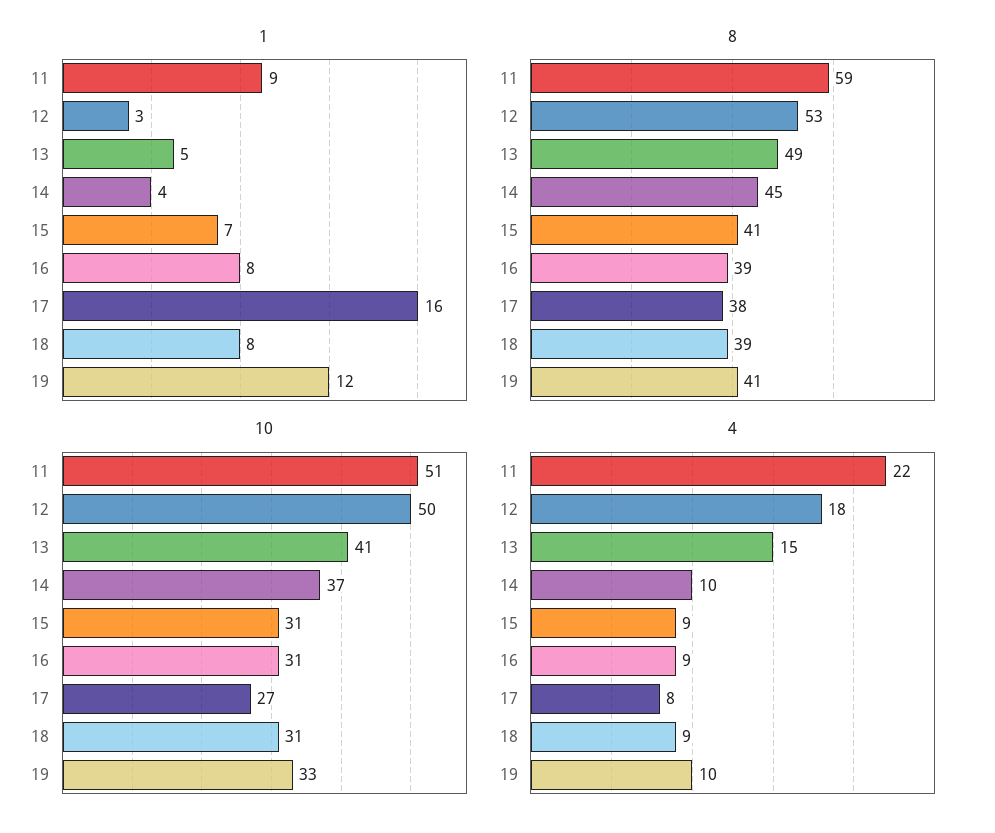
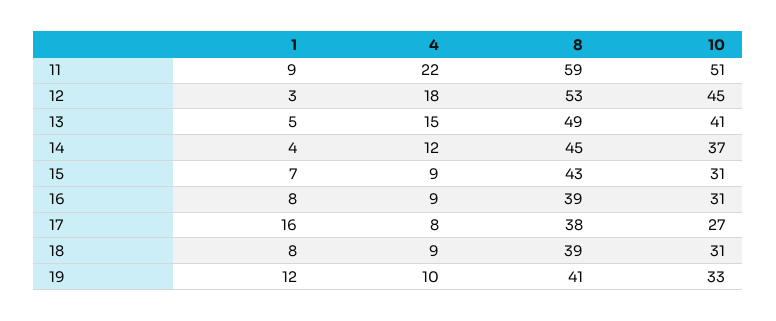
  {
    "1": {
      "11": 9,
      "12": 3,
      "13": 5,
      "14": 4,
      "15": 7,
      "16": 8,
      "17": 16,
      "18": 8,
      "19": 12
    },
    "8": {
      "11": 59,
      "12": 53,
      "13": 49,
      "14": 45,
-     "15": 41,
+     "15": 43,
      "16": 39,
      "17": 38,
      "18": 39,
      "19": 41
    },
    "10": {
      "11": 51,
-     "12": 50,
+     "12": 45,
      "13": 41,
      "14": 37,
      "15": 31,
      "16": 31,
      "17": 27,
      "18": 31,
      "19": 33
    },
    "4": {
      "11": 22,
      "12": 18,
      "13": 15,
-     "14": 10,
+     "14": 12,
      "15": 9,
      "16": 9,
      "17": 8,
      "18": 9,
      "19": 10
    }
  }

